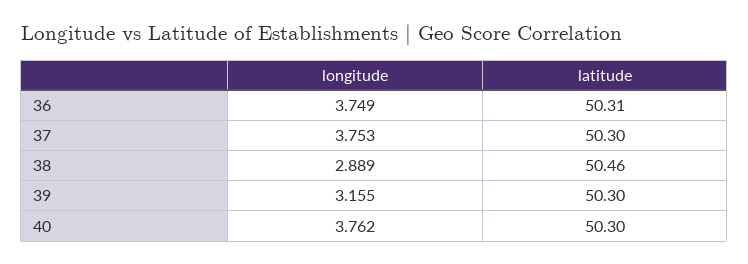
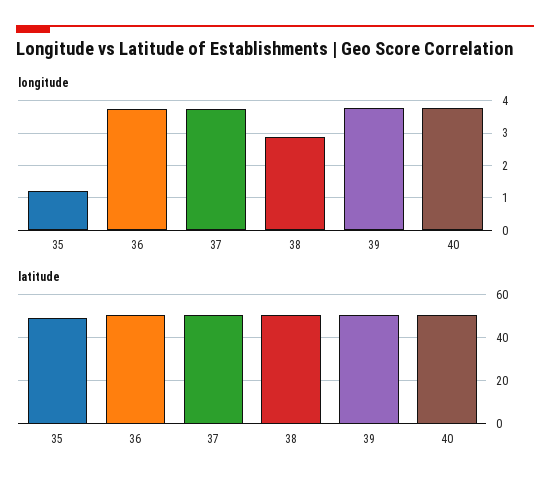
  {
    "longitude": {
      "36": 3.749,
      "37": 3.753,
      "38": 2.889,
-     "39": 3.155,
+     "39": 3.8,
-     "40": 3.762
+     "40": 3.762,
+     "35": 1.2
    },
    "latitude": {
      "36": 50.31,
      "37": 50.3,
      "38": 50.46,
      "39": 50.3,
-     "40": 50.3
+     "40": 50.3,
+     "35": 50
    }
  }

